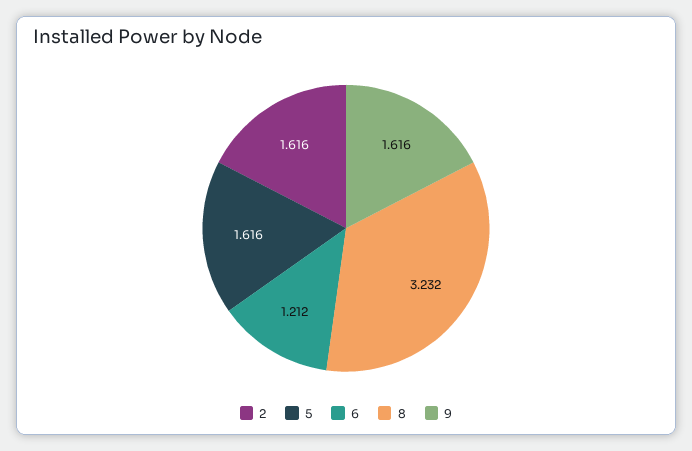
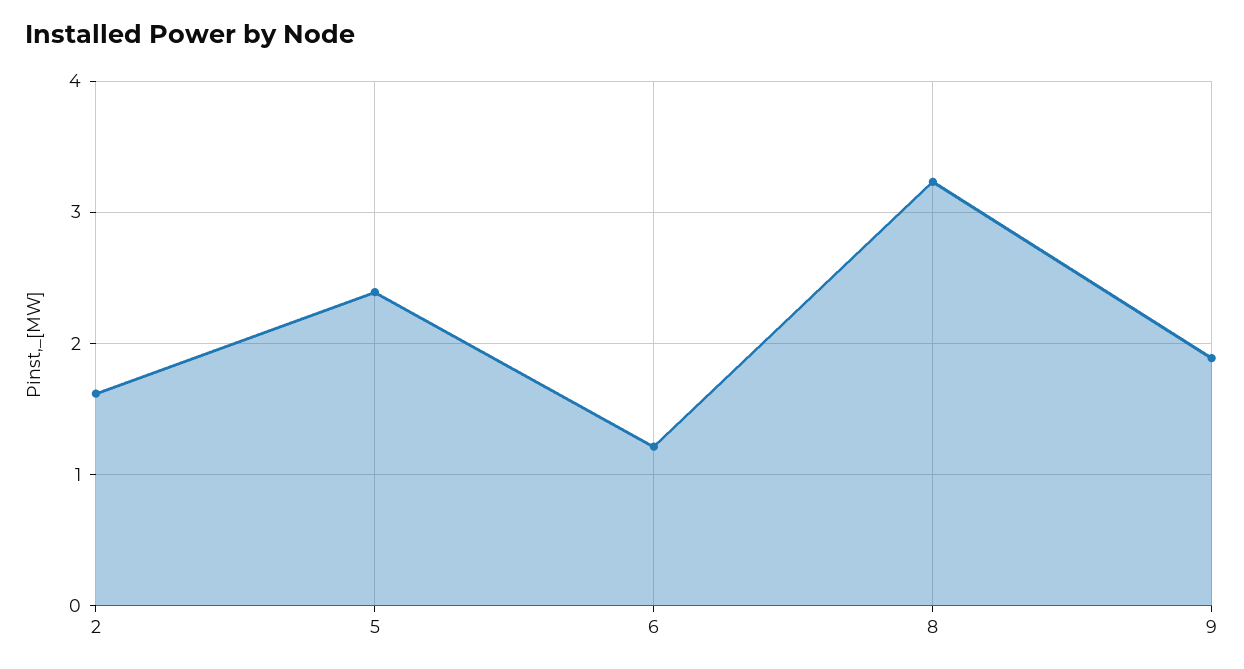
  {
    "2": 1.616,
-   "5": 1.616,
+   "5": 2.4,
    "6": 1.212,
    "8": 3.232,
-   "9": 1.616
+   "9": 1.9
  }

